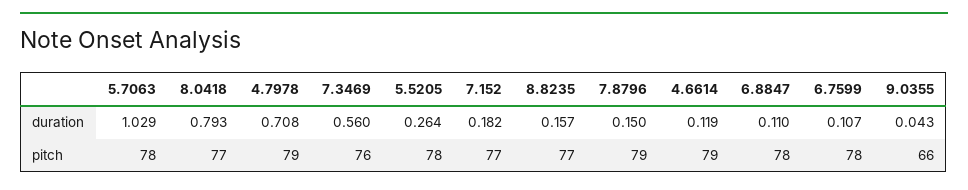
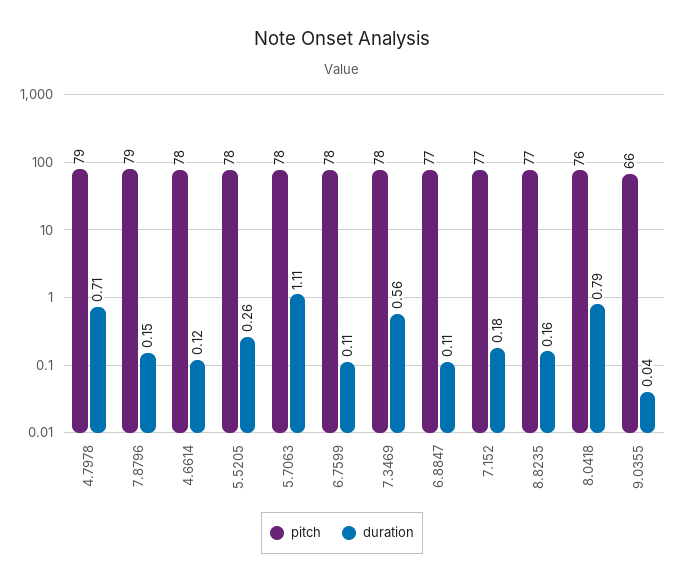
  {
    "duration": {
-     "5.7063": 1.029,
+     "5.7063": 1.11,
      "8.0418": 0.793,
      "4.7978": 0.708,
      "7.3469": 0.56,
      "5.5205": 0.264,
      "7.152": 0.182,
      "8.8235": 0.157,
      "7.8796": 0.15,
      "4.6614": 0.119,
      "6.8847": 0.11,
      "6.7599": 0.107,
      "9.0355": 0.043
    },
    "pitch": {
      "5.7063": 78,
-     "8.0418": 77,
+     "8.0418": 76,
      "4.7978": 79,
-     "7.3469": 76,
+     "7.3469": 78,
      "5.5205": 78,
      "7.152": 77,
      "8.8235": 77,
      "7.8796": 79,
-     "4.6614": 79,
+     "4.6614": 78,
-     "6.8847": 78,
+     "6.8847": 77,
      "6.7599": 78,
      "9.0355": 66
    }
  }

